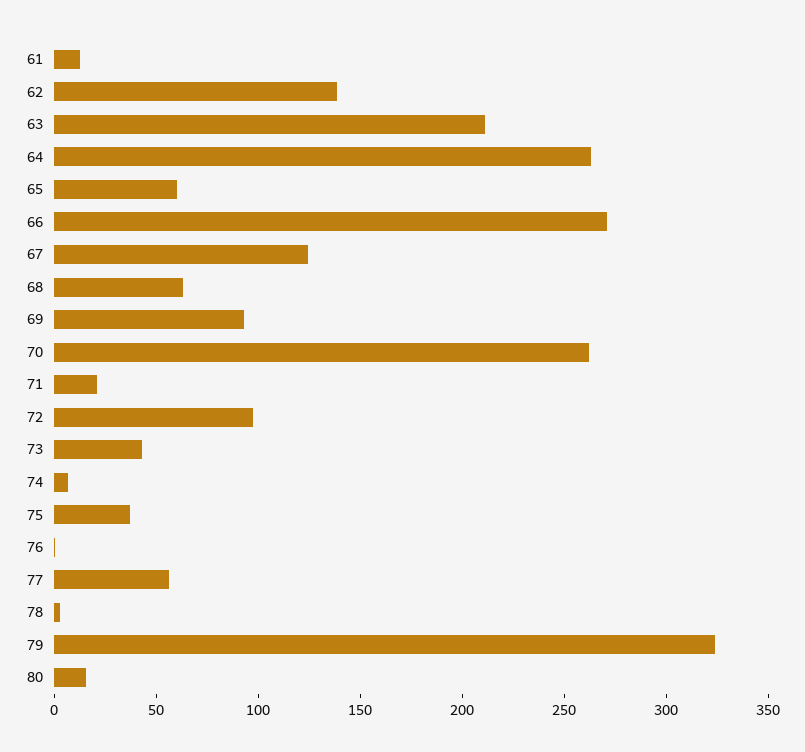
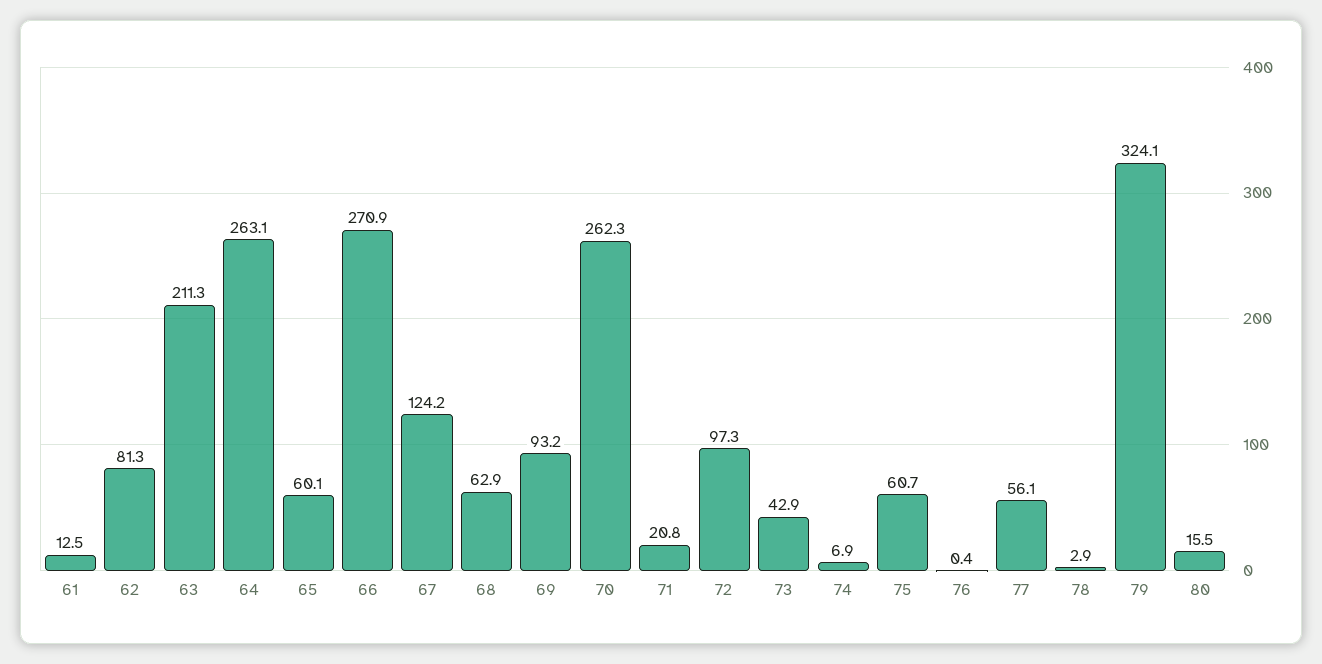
  {
    "61": 12.5,
-   "62": 140,
+   "62": 81.3,
    "63": 211.3,
    "64": 263.1,
    "65": 60.1,
    "66": 270.9,
    "67": 124.2,
    "68": 62.9,
    "69": 93.2,
    "70": 262.3,
    "71": 20.8,
    "72": 97.3,
    "73": 42.9,
    "74": 6.9,
-   "75": 40,
+   "75": 60.7,
    "76": 0.4,
    "77": 56.1,
    "78": 2.9,
    "79": 324.1,
    "80": 15.5
  }

